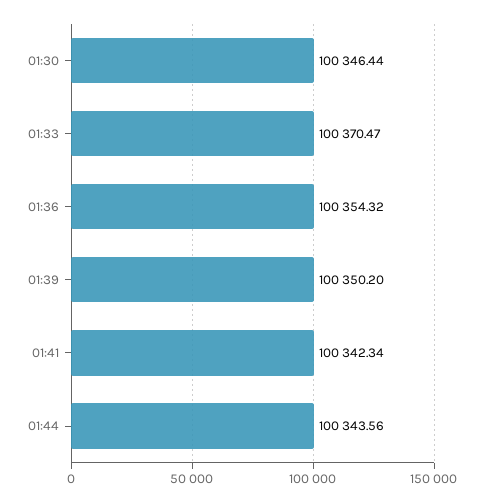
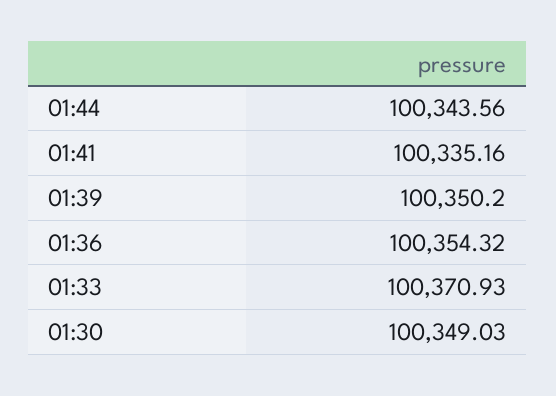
  {
-   "01:30": 100346.44,
+   "01:30": 100349.03,
-   "01:33": 100370.47,
+   "01:33": 100370.93,
    "01:36": 100354.32,
    "01:39": 100350.2,
-   "01:41": 100342.34,
+   "01:41": 100335.16,
    "01:44": 100343.56
  }

